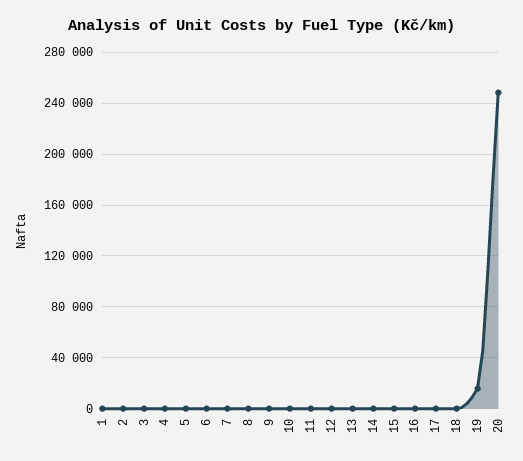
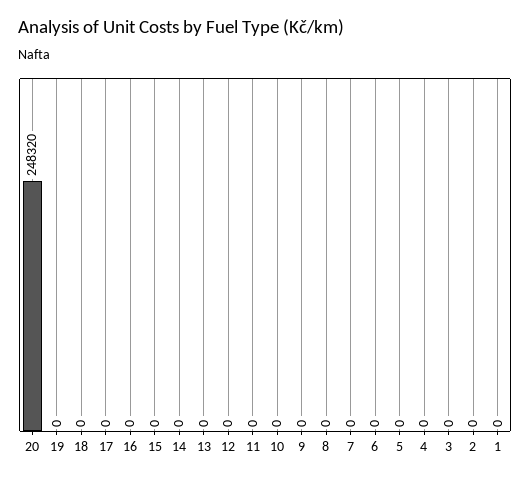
  {
    "1": 0,
    "2": 0,
    "3": 0,
    "4": 0,
    "5": 0,
    "6": 0,
    "7": 0,
    "8": 0,
    "9": 0,
    "10": 0,
    "11": 0,
    "12": 0,
    "13": 0,
    "14": 0,
    "15": 0,
    "16": 0,
    "17": 0,
    "18": 0,
-   "19": 15000,
+   "19": 0,
    "20": 248320
  }

